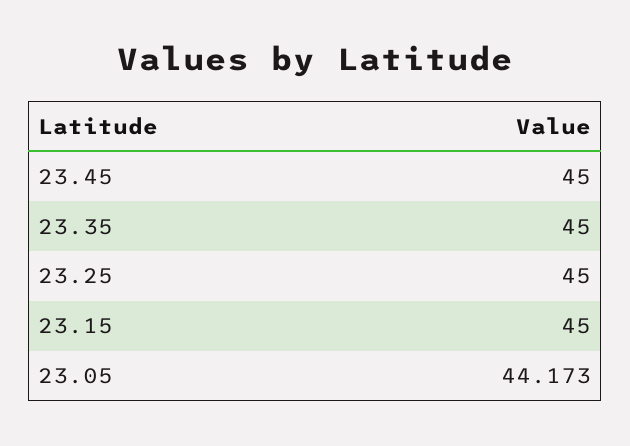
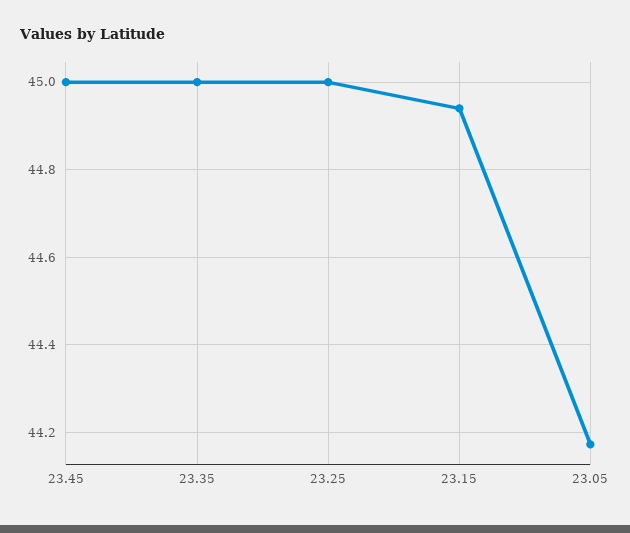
  {
    "23.45": 45,
    "23.35": 45,
    "23.25": 45,
-   "23.15": 45,
+   "23.15": 44.94,
    "23.05": 44.173
  }

